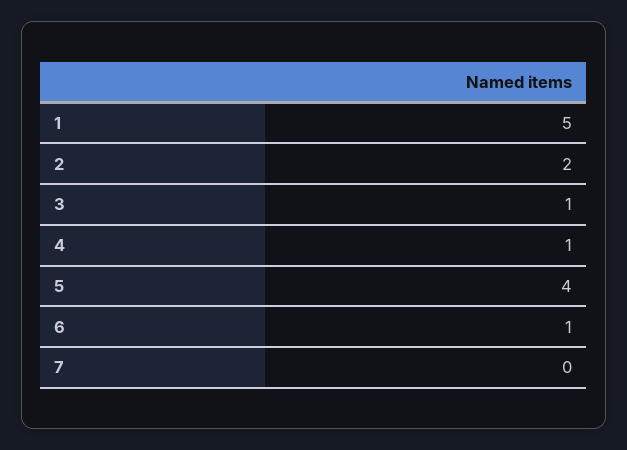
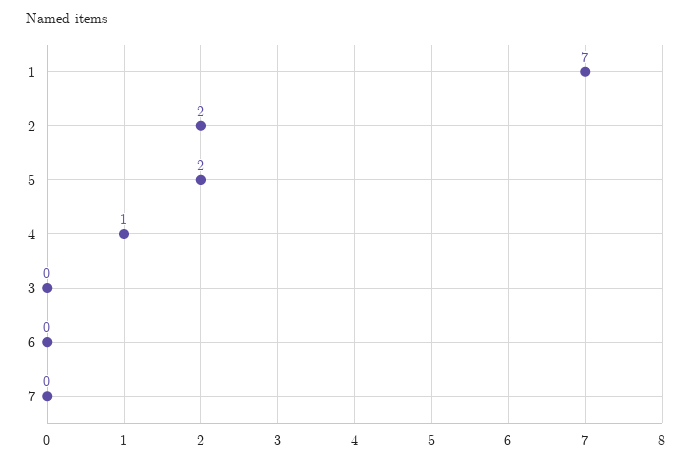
  {
-   "1": 5,
+   "1": 7,
    "2": 2,
-   "3": 1,
+   "3": 0,
    "4": 1,
-   "5": 4,
+   "5": 2,
-   "6": 1,
+   "6": 0,
    "7": 0
  }

